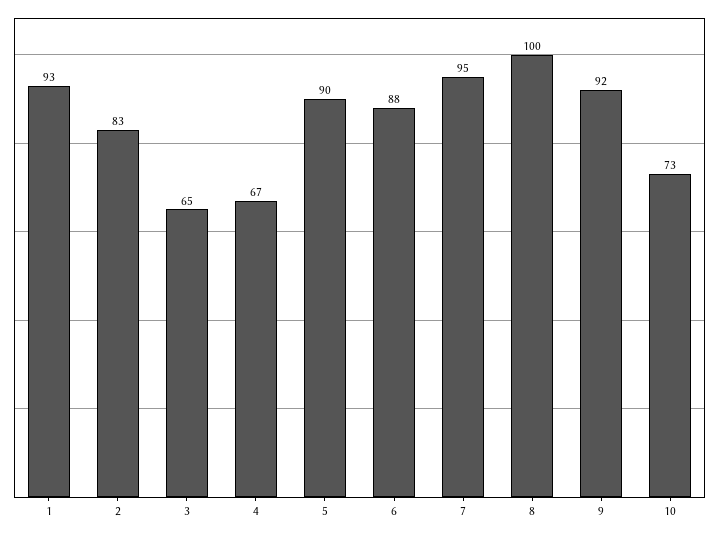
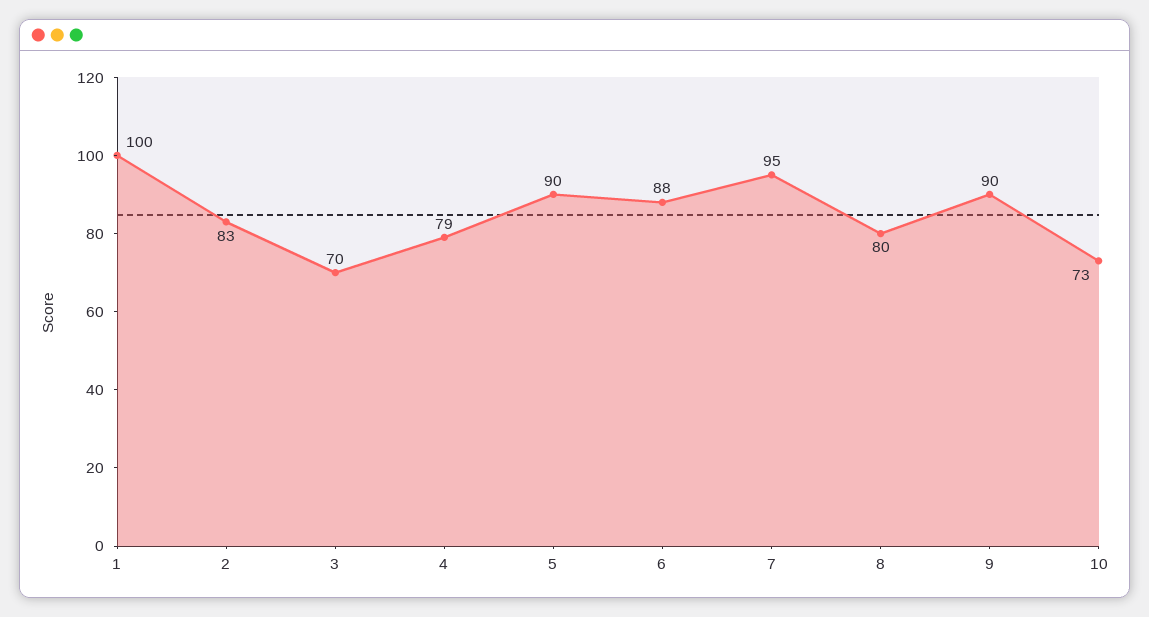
  {
-   "1": 93,
+   "1": 100,
    "2": 83,
-   "3": 65,
+   "3": 70,
-   "4": 67,
+   "4": 79,
    "5": 90,
    "6": 88,
    "7": 95,
-   "8": 100,
+   "8": 80,
-   "9": 92,
+   "9": 90,
    "10": 73
  }

